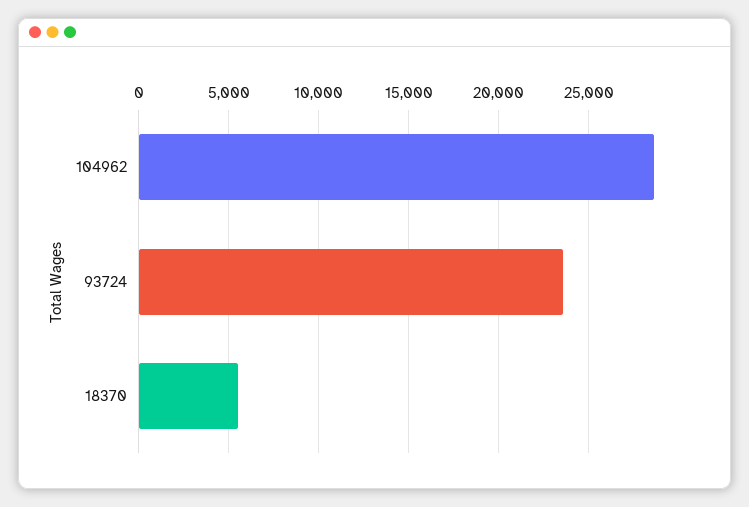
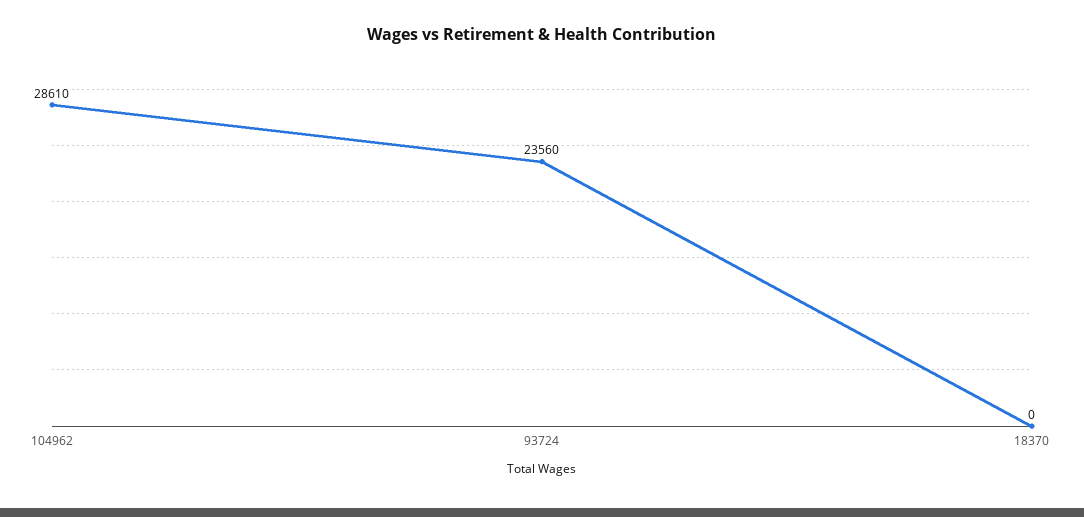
  {
    "104962": 28610,
    "93724": 23560,
-   "18370": 5500
+   "18370": 0
  }

